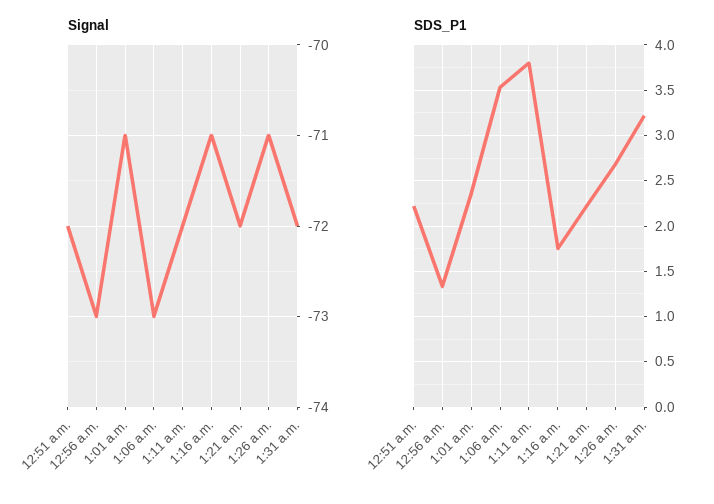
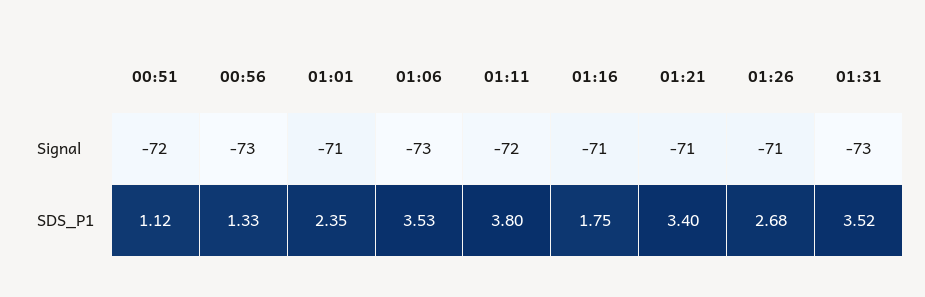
  {
    "Signal": {
      "12:51 a.m.": -72,
      "12:56 a.m.": -73,
      "1:01 a.m.": -71,
      "1:06 a.m.": -73,
      "1:11 a.m.": -72,
      "1:16 a.m.": -71,
-     "1:21 a.m.": -72,
+     "1:21 a.m.": -71,
      "1:26 a.m.": -71,
-     "1:31 a.m.": -72
+     "1:31 a.m.": -73
    },
    "SDS_P1": {
-     "12:51 a.m.": 2.2,
+     "12:51 a.m.": 1.12,
      "12:56 a.m.": 1.33,
      "1:01 a.m.": 2.35,
      "1:06 a.m.": 3.53,
      "1:11 a.m.": 3.8,
      "1:16 a.m.": 1.75,
-     "1:21 a.m.": 2.2,
+     "1:21 a.m.": 3.4,
      "1:26 a.m.": 2.68,
-     "1:31 a.m.": 3.2
+     "1:31 a.m.": 3.52
    }
  }

